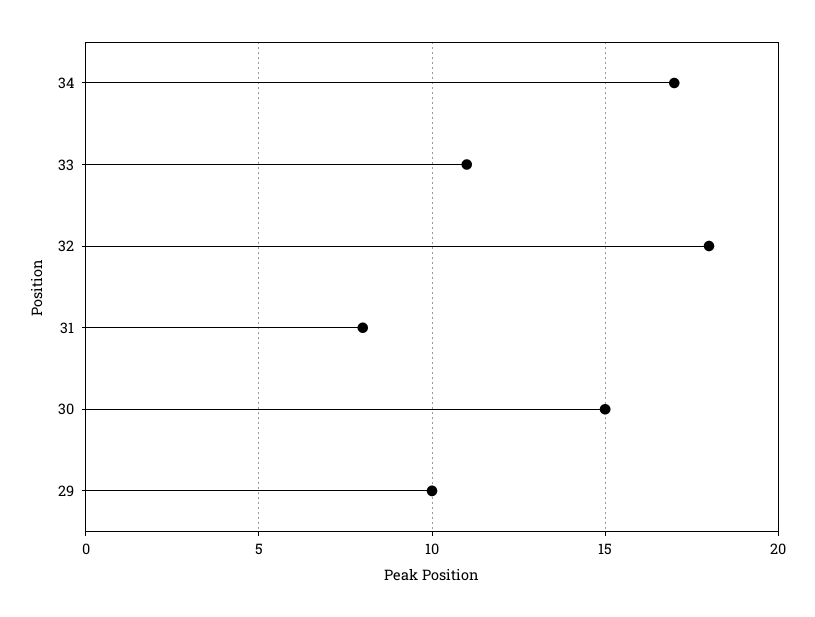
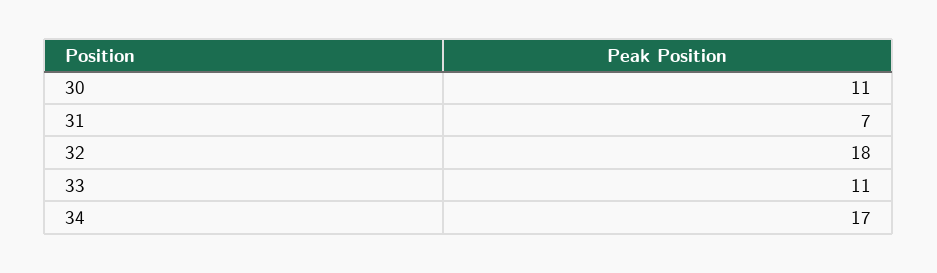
  {
    "34": 17,
    "33": 11,
    "32": 18,
-   "31": 8,
+   "31": 7,
-   "30": 15,
+   "30": 11
-   "29": 10
  }

